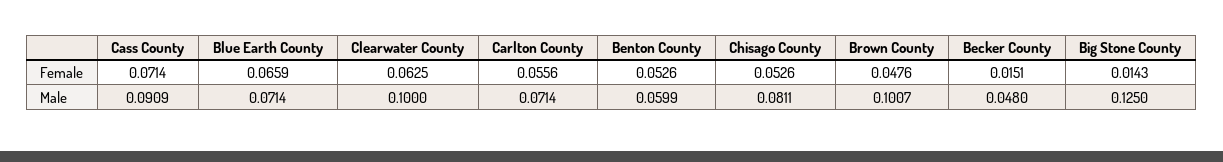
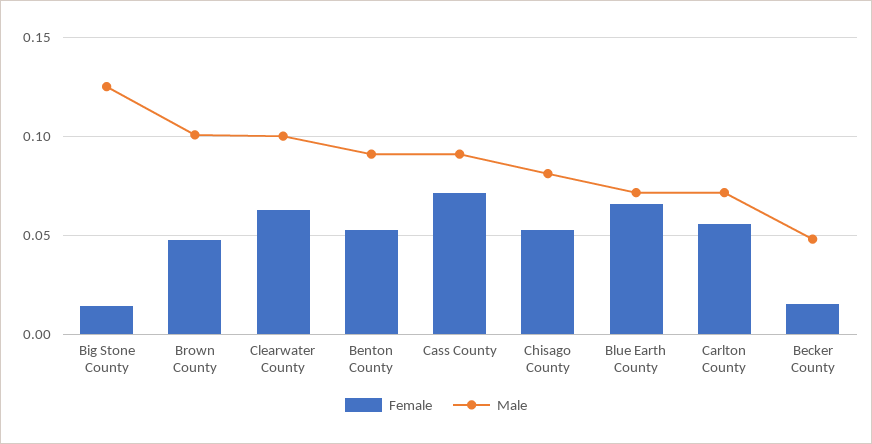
  {
    "Female": {
      "Cass County": 0.0714,
      "Blue Earth County": 0.0659,
      "Clearwater County": 0.0625,
      "Carlton County": 0.0556,
      "Benton County": 0.0526,
      "Chisago County": 0.0526,
      "Brown County": 0.0476,
      "Becker County": 0.0151,
      "Big Stone County": 0.0143
    },
    "Male": {
      "Cass County": 0.0909,
      "Blue Earth County": 0.0714,
      "Clearwater County": 0.1,
      "Carlton County": 0.0714,
-     "Benton County": 0.0599,
+     "Benton County": 0.09,
      "Chisago County": 0.0811,
      "Brown County": 0.1007,
      "Becker County": 0.048,
      "Big Stone County": 0.125
    }
  }

